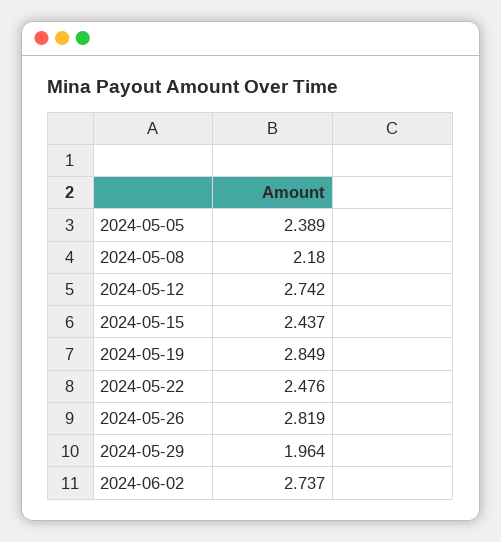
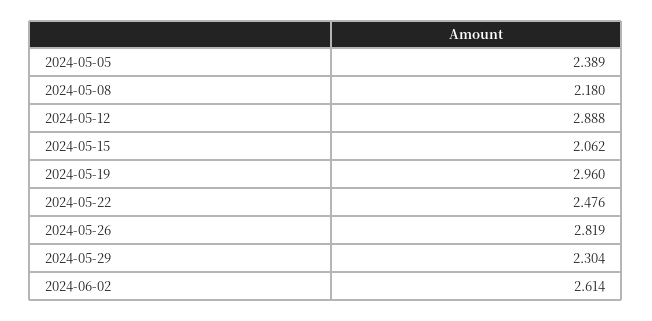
  {
    "2024-05-05": 2.389,
    "2024-05-08": 2.18,
-   "2024-05-12": 2.742,
+   "2024-05-12": 2.888,
-   "2024-05-15": 2.437,
+   "2024-05-15": 2.062,
-   "2024-05-19": 2.849,
+   "2024-05-19": 2.96,
    "2024-05-22": 2.476,
    "2024-05-26": 2.819,
-   "2024-05-29": 1.964,
+   "2024-05-29": 2.304,
-   "2024-06-02": 2.737
+   "2024-06-02": 2.614
  }

